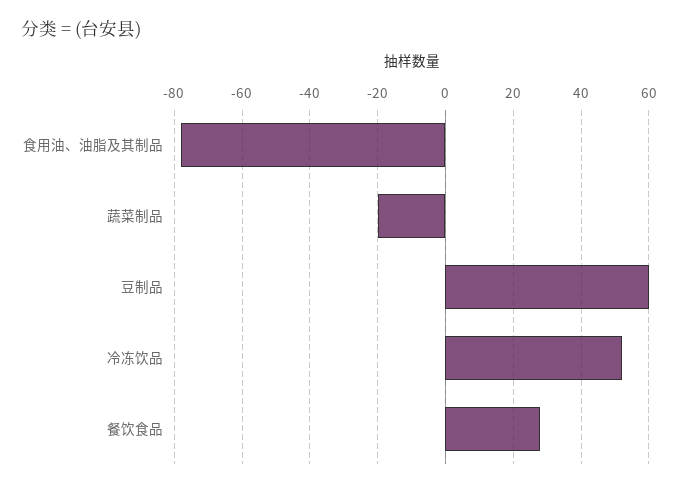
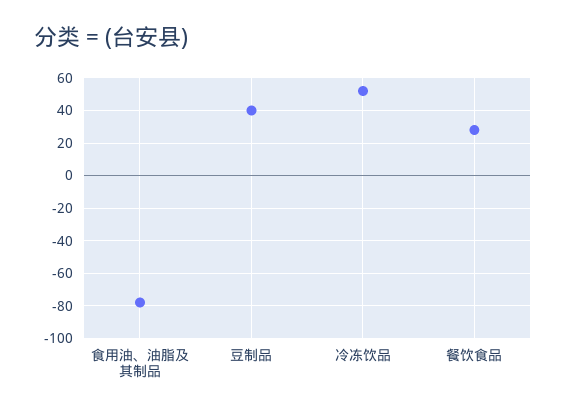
  {
    "食用油、油脂及其制品": -80,
-   "蔬菜制品": -20,
-   "豆制品": 60,
+   "豆制品": 40,
    "冷冻饮品": 50,
    "餐饮食品": 30
  }

